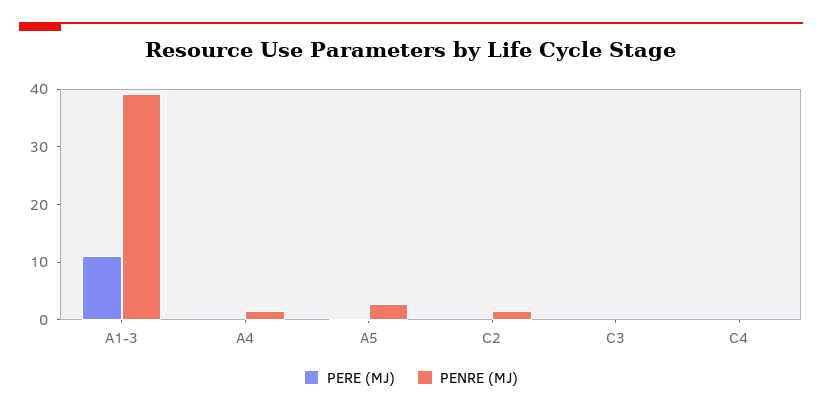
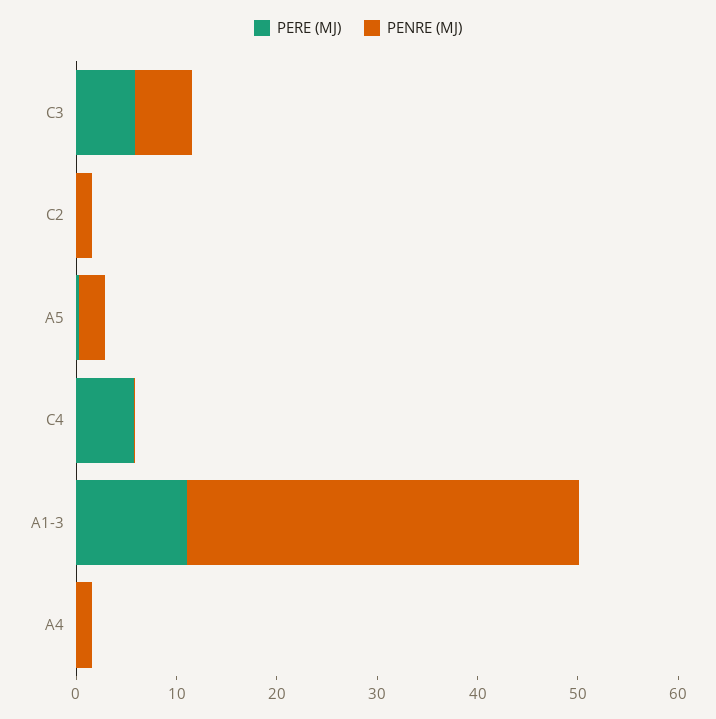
  {
    "PERE (MJ)": {
      "A1-3": 12,
      "A4": 0,
      "A5": 0,
      "C2": 0,
-     "C3": 0,
+     "C3": 6,
-     "C4": 0
+     "C4": 6
    },
    "PENRE (MJ)": {
      "A1-3": 40,
      "A4": 2,
      "A5": 2,
      "C2": 2,
-     "C3": 0,
+     "C3": 6,
      "C4": 0
    }
  }

